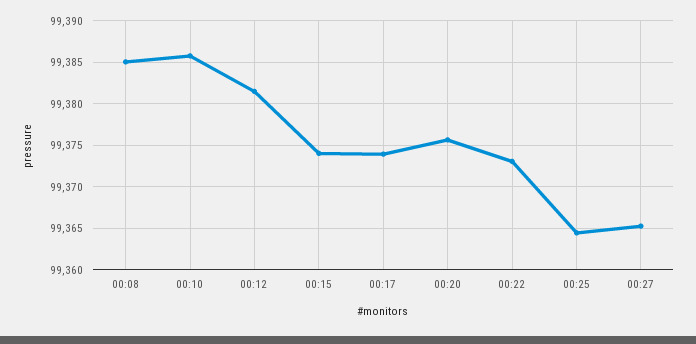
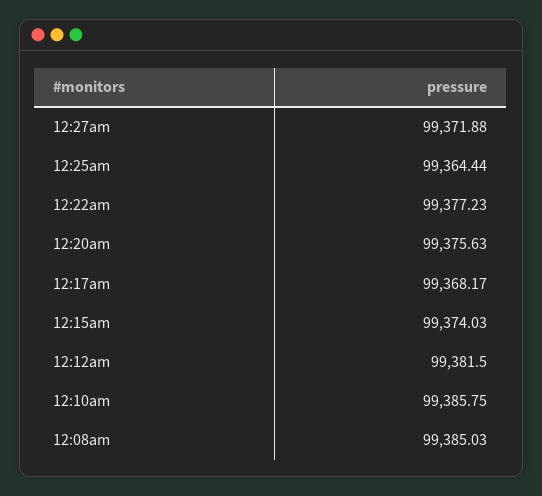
  {
    "00:08": 99385.03,
    "00:10": 99385.75,
    "00:12": 99381.5,
    "00:15": 99374.03,
-   "00:17": 99374,
+   "00:17": 99368.17,
    "00:20": 99375.63,
-   "00:22": 99373,
+   "00:22": 99377.23,
    "00:25": 99364.44,
-   "00:27": 99365
+   "00:27": 99371.88
  }

